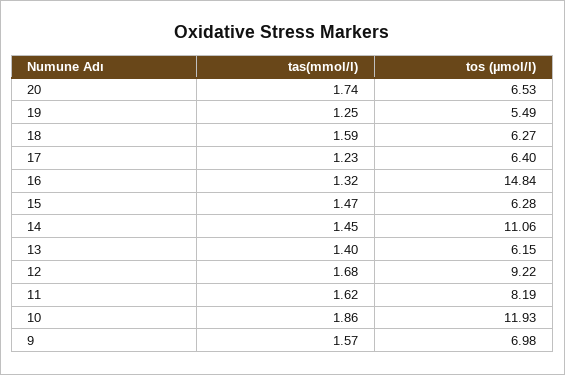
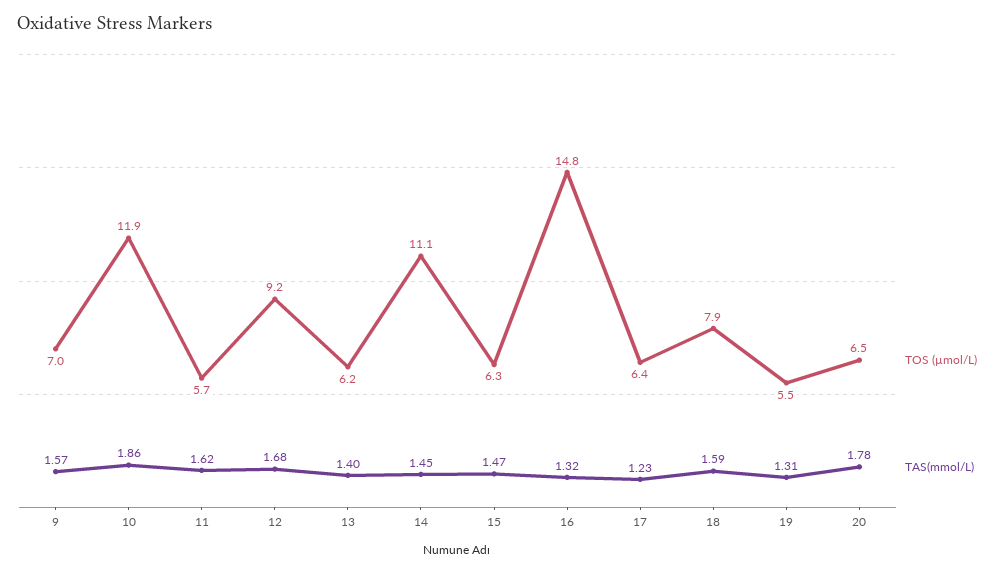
  {
    "tas(mmol/l)": {
-     "20": 1.74,
+     "20": 1.78,
-     "19": 1.25,
+     "19": 1.31,
      "18": 1.59,
      "17": 1.23,
      "16": 1.32,
      "15": 1.47,
      "14": 1.45,
      "13": 1.4,
      "12": 1.68,
      "11": 1.62,
      "10": 1.86,
      "9": 1.57
    },
    "tos (µmol/l)": {
      "20": 6.53,
      "19": 5.49,
-     "18": 6.27,
+     "18": 7.9,
      "17": 6.4,
      "16": 14.84,
      "15": 6.28,
      "14": 11.06,
      "13": 6.15,
      "12": 9.22,
-     "11": 8.19,
+     "11": 5.7,
      "10": 11.93,
      "9": 6.98
    }
  }

